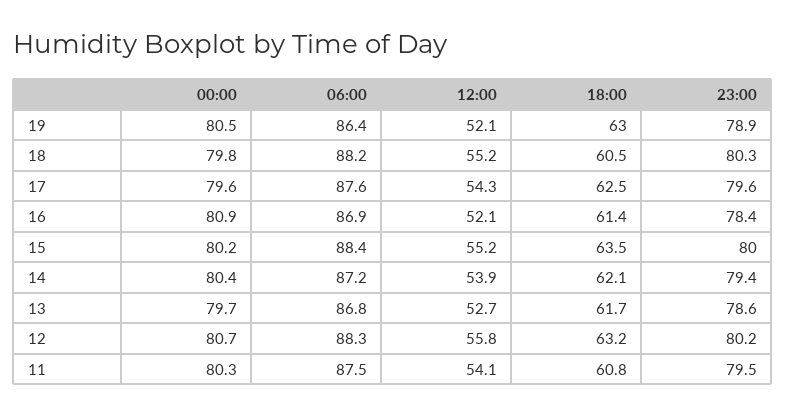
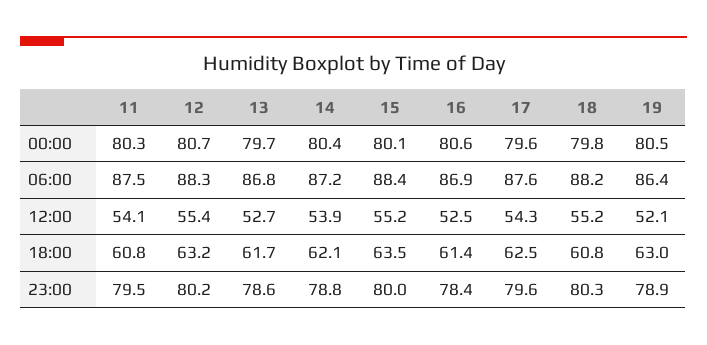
  {
    "00:00": {
      "19": 80.5,
      "18": 79.8,
      "17": 79.6,
-     "16": 80.9,
+     "16": 80.6,
-     "15": 80.2,
+     "15": 80.1,
      "14": 80.4,
      "13": 79.7,
      "12": 80.7,
      "11": 80.3
    },
    "06:00": {
      "19": 86.4,
      "18": 88.2,
      "17": 87.6,
      "16": 86.9,
      "15": 88.4,
      "14": 87.2,
      "13": 86.8,
      "12": 88.3,
      "11": 87.5
    },
    "12:00": {
      "19": 52.1,
      "18": 55.2,
      "17": 54.3,
-     "16": 52.1,
+     "16": 52.5,
      "15": 55.2,
      "14": 53.9,
      "13": 52.7,
-     "12": 55.8,
+     "12": 55.4,
      "11": 54.1
    },
    "18:00": {
      "19": 63,
-     "18": 60.5,
+     "18": 60.8,
      "17": 62.5,
      "16": 61.4,
      "15": 63.5,
      "14": 62.1,
      "13": 61.7,
      "12": 63.2,
      "11": 60.8
    },
    "23:00": {
      "19": 78.9,
      "18": 80.3,
      "17": 79.6,
      "16": 78.4,
      "15": 80,
-     "14": 79.4,
+     "14": 78.8,
      "13": 78.6,
      "12": 80.2,
      "11": 79.5
    }
  }

